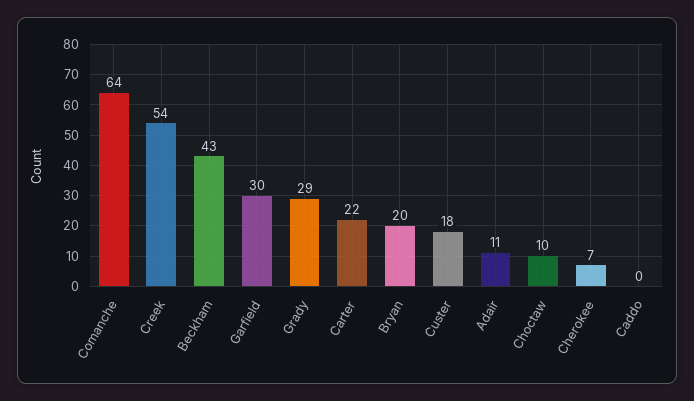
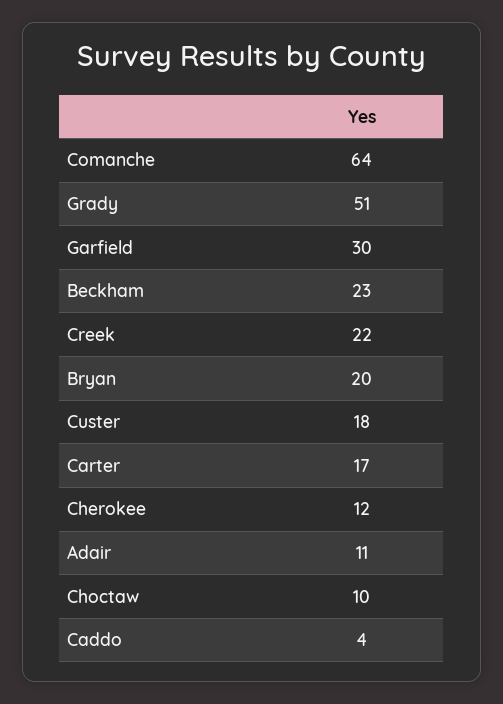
  {
    "Comanche": 64,
-   "Creek": 54,
+   "Creek": 22,
-   "Beckham": 43,
+   "Beckham": 23,
    "Garfield": 30,
-   "Grady": 29,
+   "Grady": 51,
-   "Carter": 22,
+   "Carter": 17,
    "Bryan": 20,
    "Custer": 18,
    "Adair": 11,
    "Choctaw": 10,
-   "Cherokee": 7,
+   "Cherokee": 12,
-   "Caddo": 0
+   "Caddo": 4
  }

